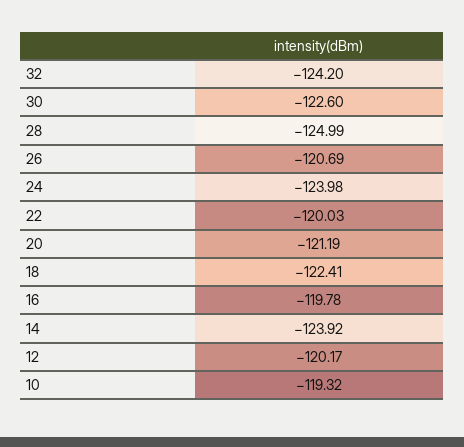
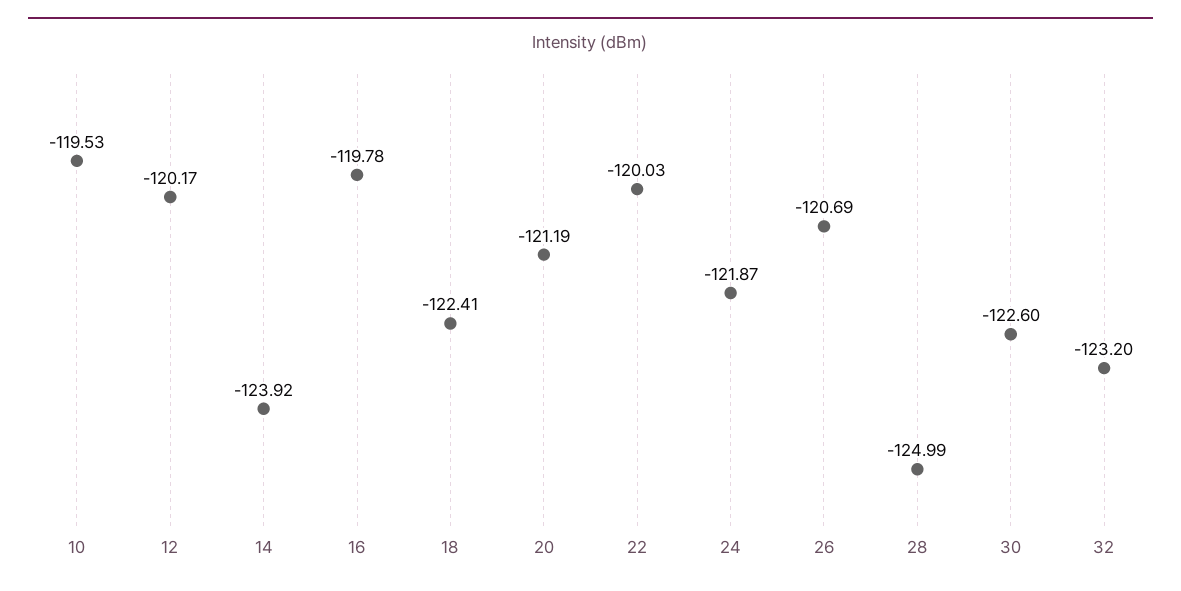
  {
-   "32": -124.2,
+   "32": -123.2,
    "30": -122.6,
    "28": -124.99,
    "26": -120.69,
-   "24": -123.98,
+   "24": -121.87,
    "22": -120.03,
    "20": -121.19,
    "18": -122.41,
    "16": -119.78,
    "14": -123.92,
    "12": -120.17,
-   "10": -119.32
+   "10": -119.53
  }

